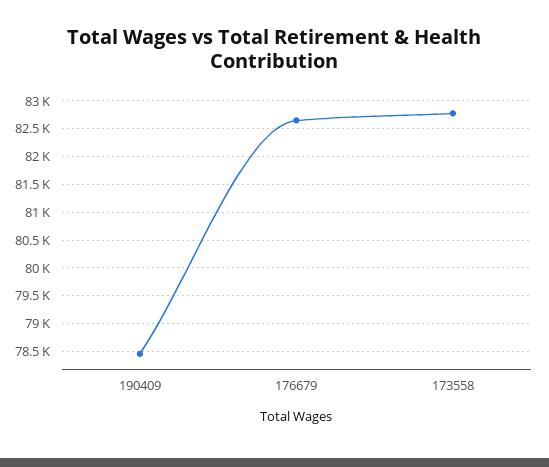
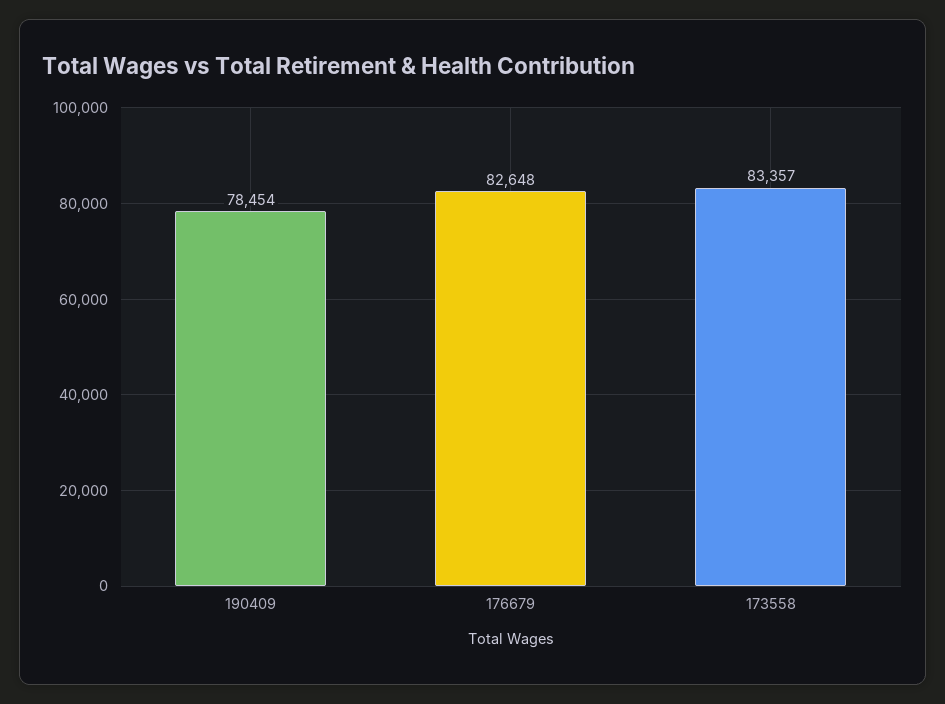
  {
    "190409": 78454,
    "176679": 82648,
-   "173558": 82750
+   "173558": 83357
  }

